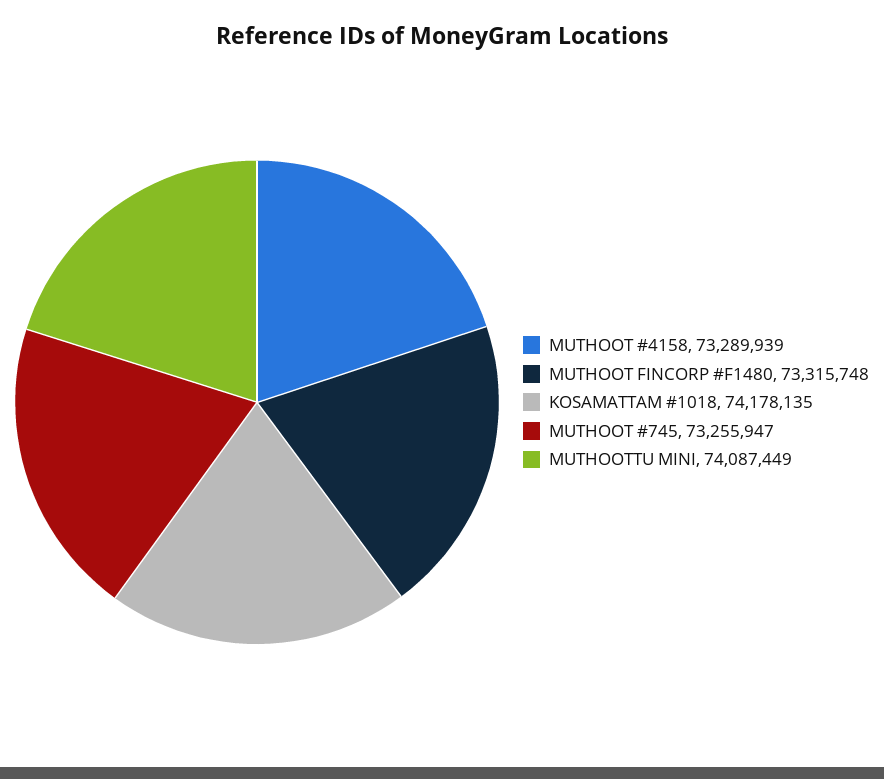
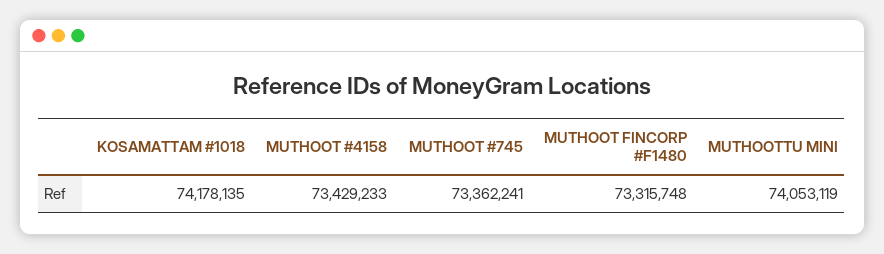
  {
-   "MUTHOOT #4158": 73289939,
+   "MUTHOOT #4158": 73429233,
    "MUTHOOT FINCORP #F1480": 73315748,
    "KOSAMATTAM #1018": 74178135,
-   "MUTHOOT #745": 73255947,
+   "MUTHOOT #745": 73362241,
-   "MUTHOOTTU MINI": 74087449
+   "MUTHOOTTU MINI": 74053119
  }

